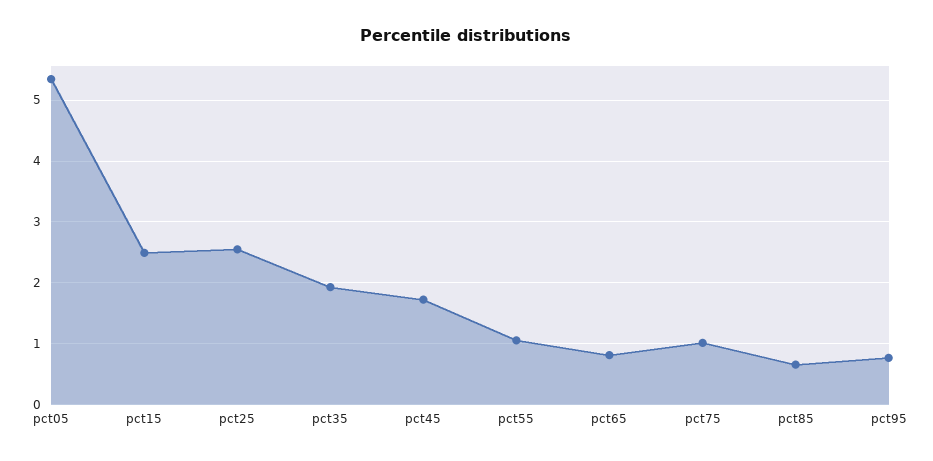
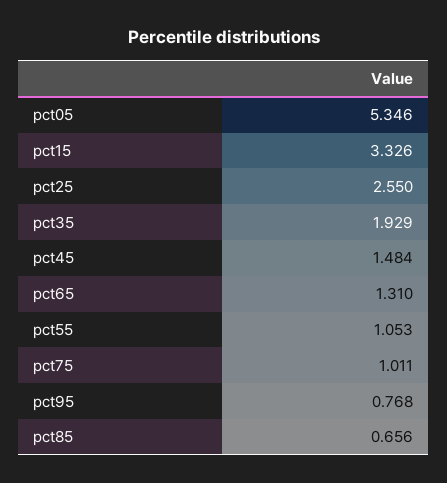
  {
    "pct05": 5.346,
-   "pct15": 2.5,
+   "pct15": 3.326,
    "pct25": 2.55,
    "pct35": 1.929,
-   "pct45": 1.7,
+   "pct45": 1.484,
    "pct55": 1.053,
-   "pct65": 0.8,
+   "pct65": 1.31,
    "pct75": 1.011,
    "pct85": 0.656,
    "pct95": 0.768
  }

